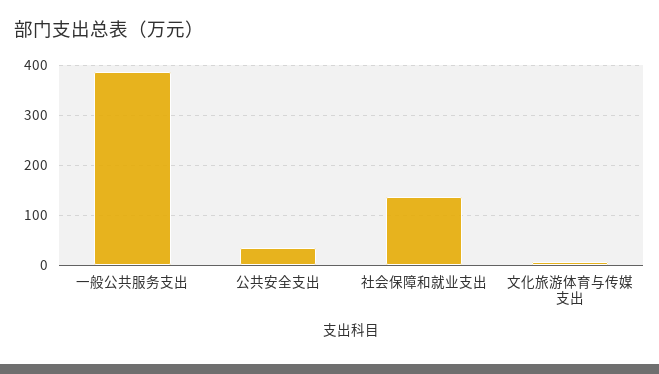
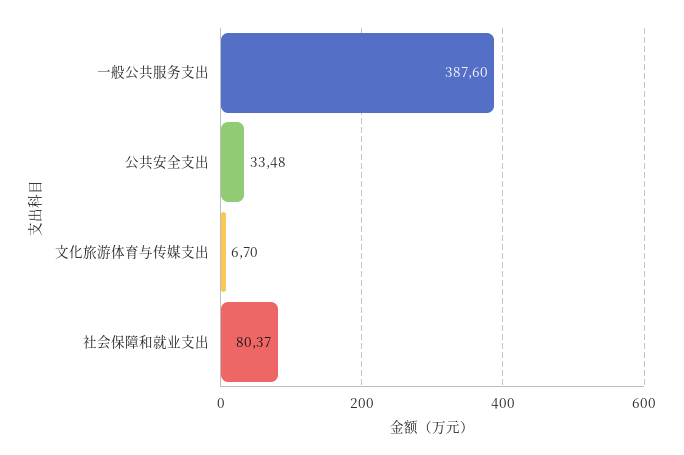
  {
    "一般公共服务支出": 387.6,
    "公共安全支出": 33.48,
-   "社会保障和就业支出": 140,
+   "社会保障和就业支出": 80.37,
    "文化旅游体育与传媒支出": 6.7
  }

